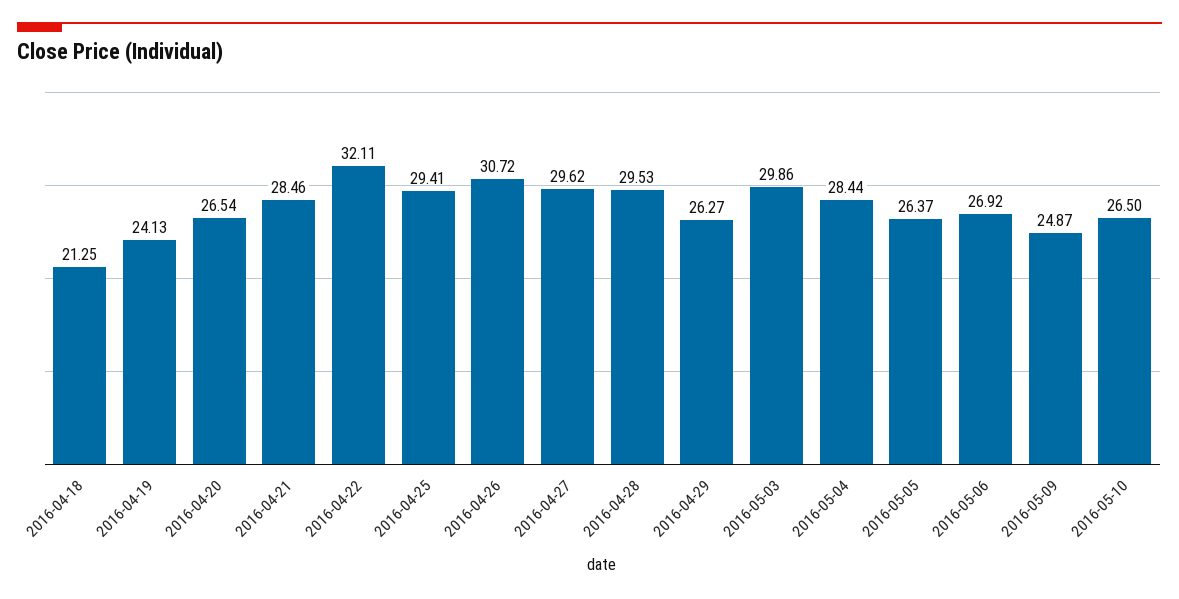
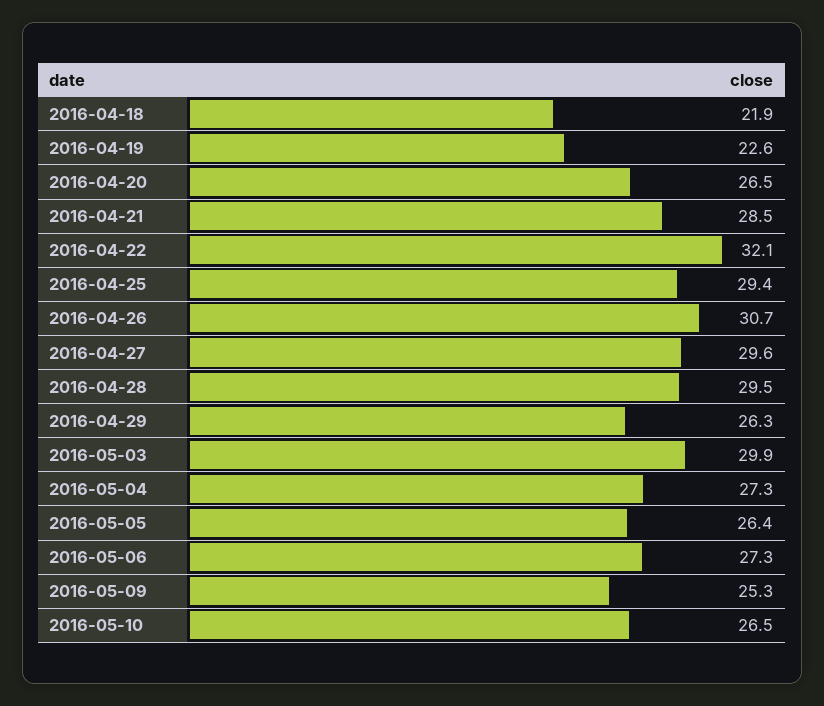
  {
-   "2016-04-18": 21.25,
+   "2016-04-18": 21.9,
-   "2016-04-19": 24.13,
+   "2016-04-19": 22.6,
    "2016-04-20": 26.54,
    "2016-04-21": 28.46,
    "2016-04-22": 32.11,
    "2016-04-25": 29.41,
    "2016-04-26": 30.72,
    "2016-04-27": 29.62,
    "2016-04-28": 29.53,
    "2016-04-29": 26.27,
    "2016-05-03": 29.86,
-   "2016-05-04": 28.44,
+   "2016-05-04": 27.3,
    "2016-05-05": 26.37,
-   "2016-05-06": 26.92,
+   "2016-05-06": 27.3,
-   "2016-05-09": 24.87,
+   "2016-05-09": 25.3,
    "2016-05-10": 26.5
  }

